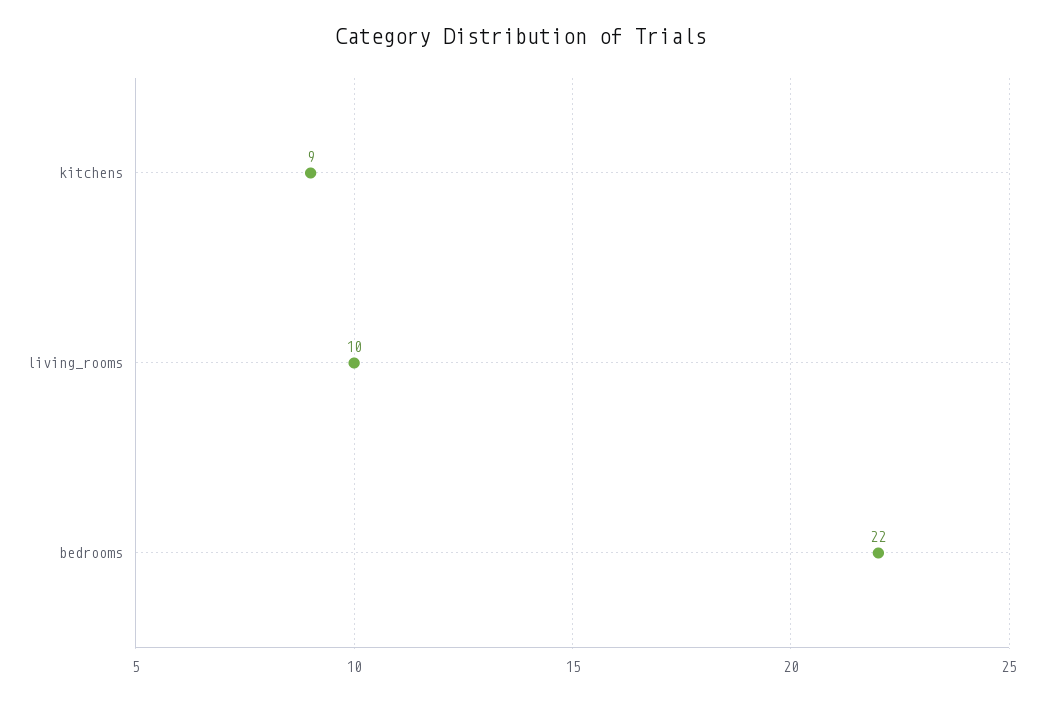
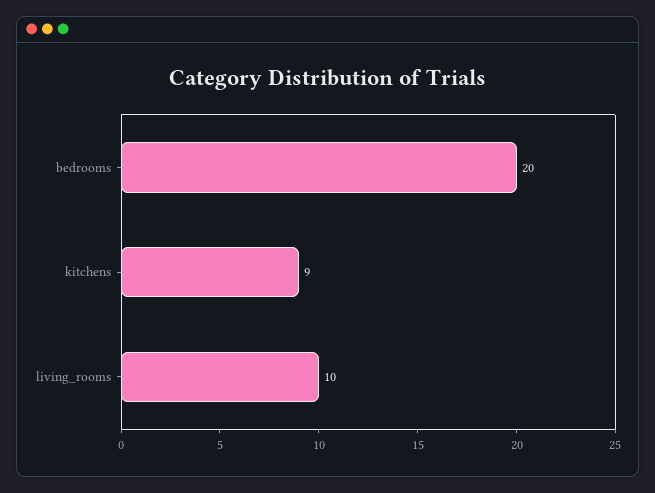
  {
    "kitchens": 9,
    "living_rooms": 10,
-   "bedrooms": 22
+   "bedrooms": 20
  }

